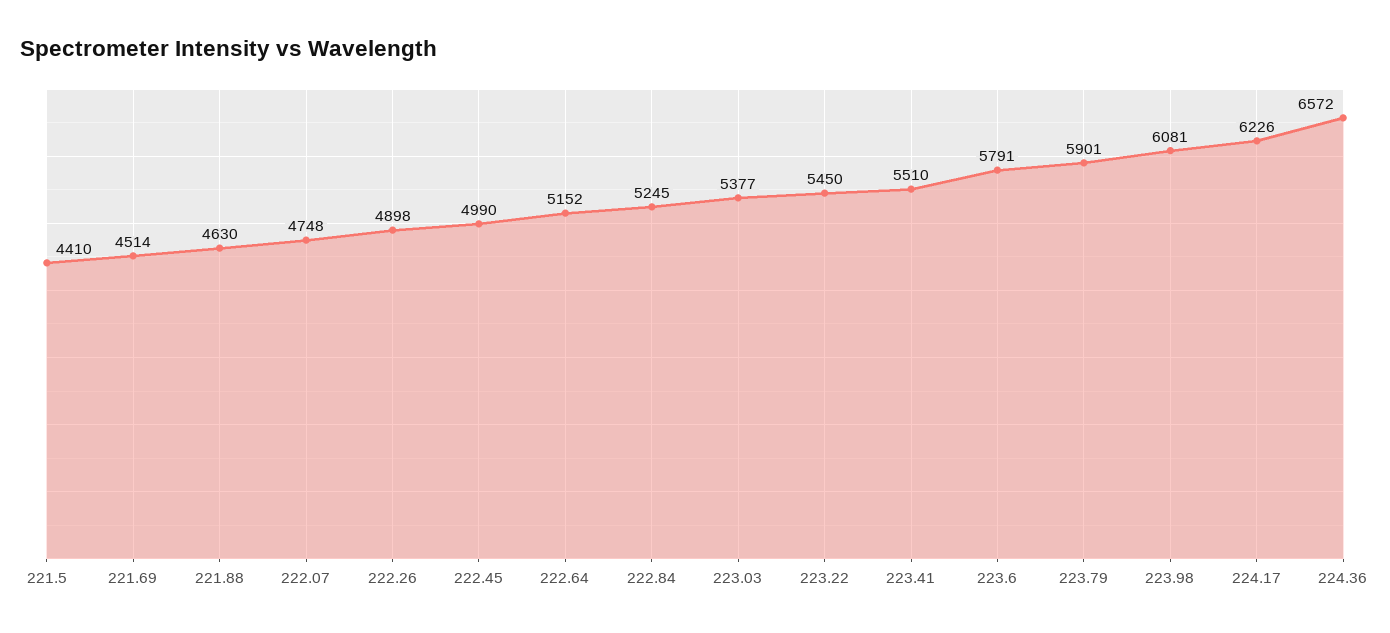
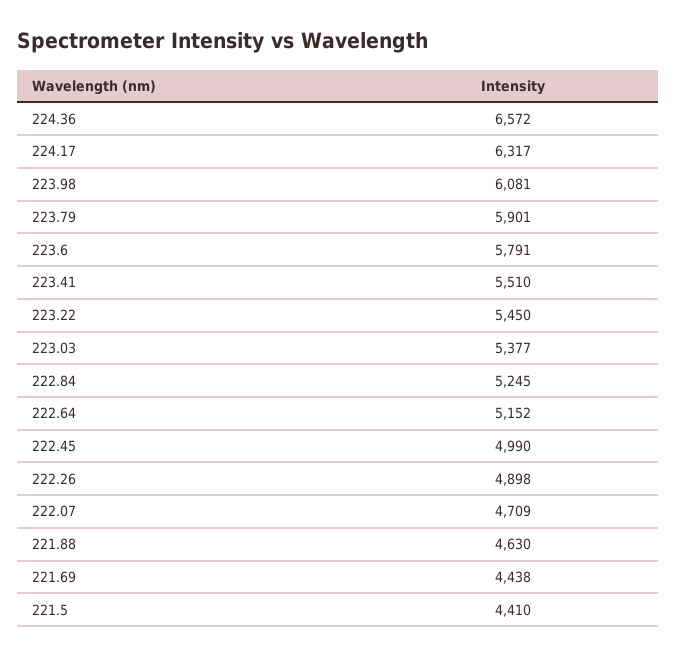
  {
    "221.5": 4410,
-   "221.69": 4514,
+   "221.69": 4438,
    "221.88": 4630,
-   "222.07": 4748,
+   "222.07": 4709,
    "222.26": 4898,
    "222.45": 4990,
    "222.64": 5152,
    "222.84": 5245,
    "223.03": 5377,
    "223.22": 5450,
    "223.41": 5510,
    "223.6": 5791,
    "223.79": 5901,
    "223.98": 6081,
-   "224.17": 6226,
+   "224.17": 6317,
    "224.36": 6572
  }

